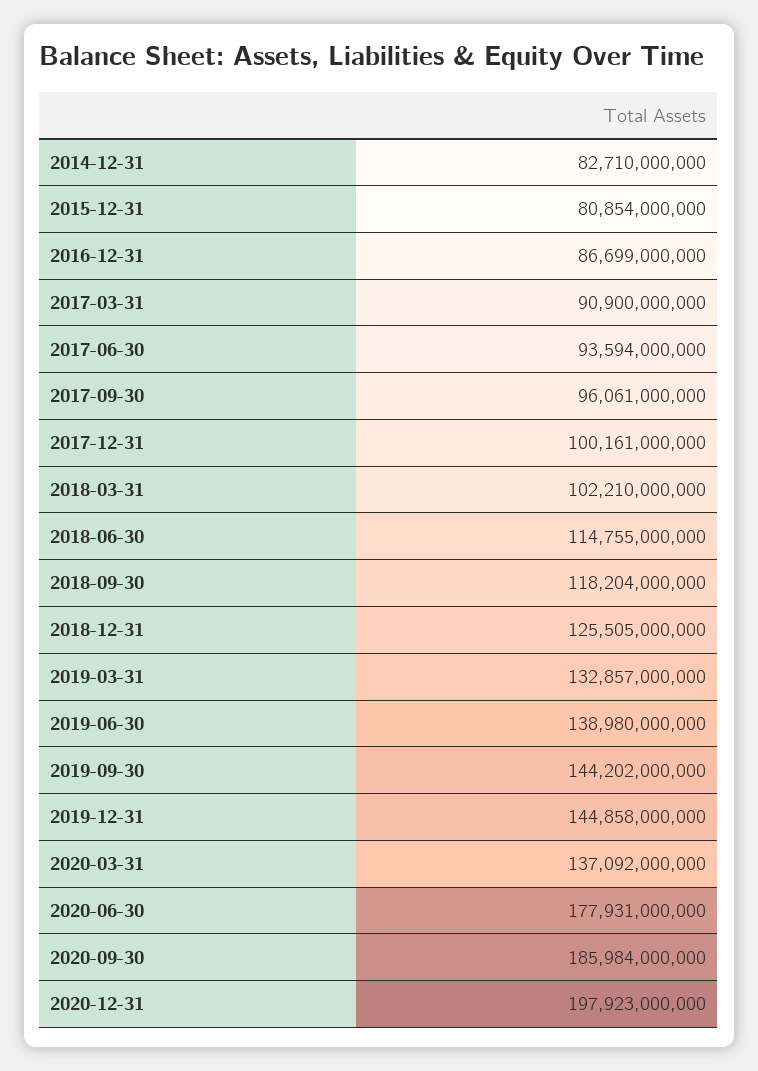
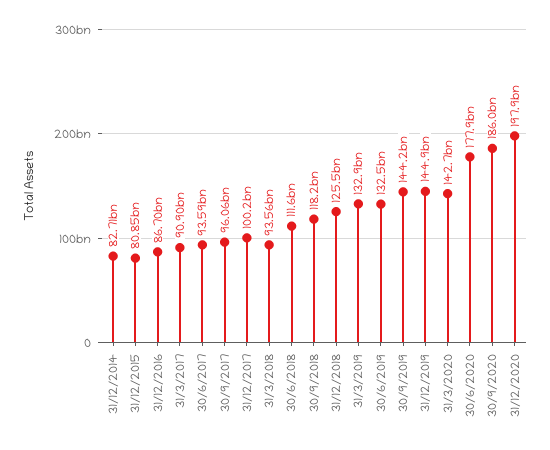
  {
    "2014-12-31": 82710000000,
    "2015-12-31": 80854000000,
    "2016-12-31": 86699000000,
    "2017-03-31": 90900000000,
    "2017-06-30": 93594000000,
    "2017-09-30": 96061000000,
    "2017-12-31": 100161000000,
-   "2018-03-31": 102210000000,
+   "2018-03-31": 93560000000,
-   "2018-06-30": 114755000000,
+   "2018-06-30": 111600000000,
    "2018-09-30": 118204000000,
    "2018-12-31": 125505000000,
    "2019-03-31": 132857000000,
-   "2019-06-30": 138980000000,
+   "2019-06-30": 132500000000,
    "2019-09-30": 144202000000,
    "2019-12-31": 144858000000,
-   "2020-03-31": 137092000000,
+   "2020-03-31": 142700000000,
    "2020-06-30": 177931000000,
    "2020-09-30": 185984000000,
    "2020-12-31": 197923000000
  }

